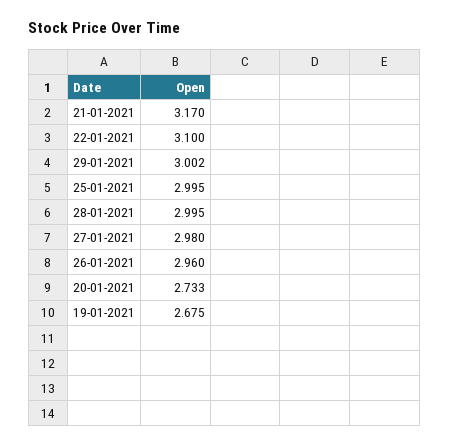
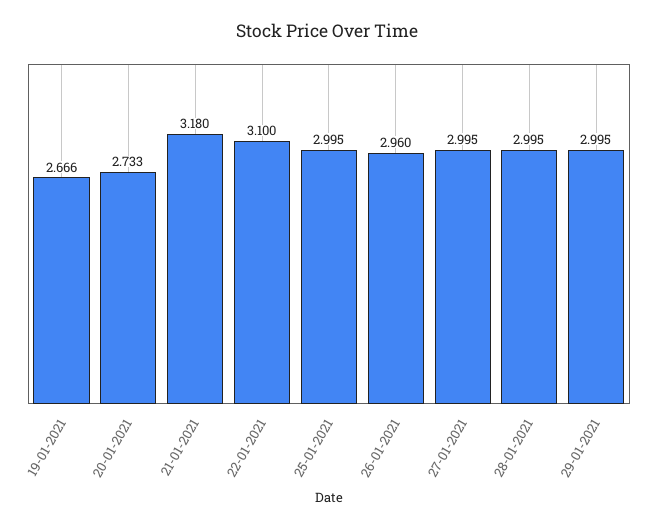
  {
-   "21-01-2021": 3.17,
+   "21-01-2021": 3.18,
    "22-01-2021": 3.1,
-   "29-01-2021": 3.002,
+   "29-01-2021": 2.995,
    "25-01-2021": 2.995,
    "28-01-2021": 2.995,
-   "27-01-2021": 2.98,
+   "27-01-2021": 2.995,
    "26-01-2021": 2.96,
    "20-01-2021": 2.733,
-   "19-01-2021": 2.675
+   "19-01-2021": 2.666
  }

